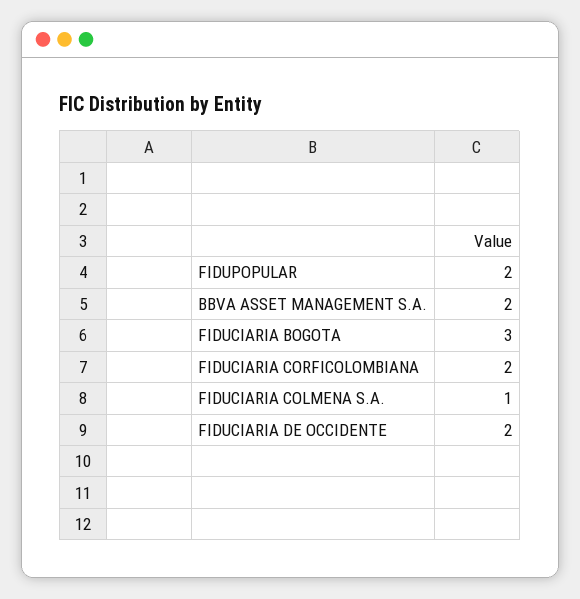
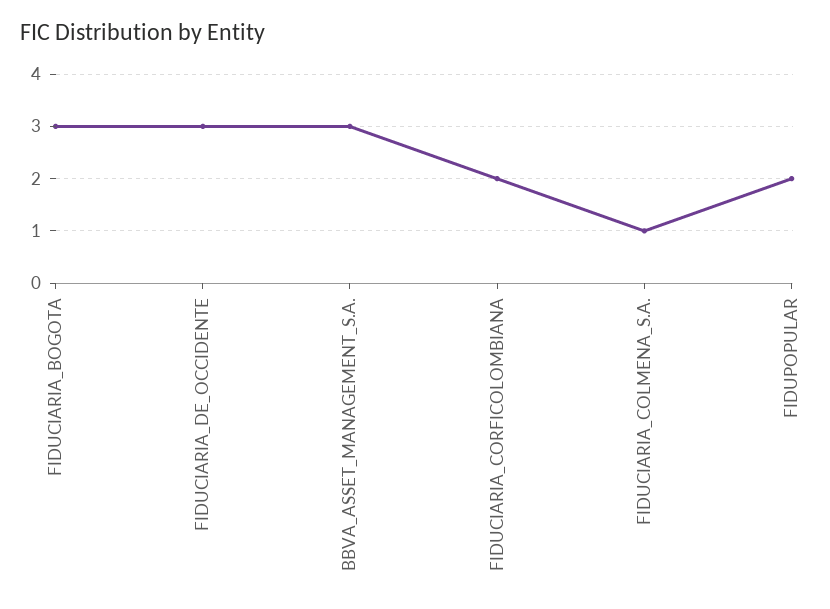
  {
    "FIDUPOPULAR": 2,
-   "BBVA ASSET MANAGEMENT S.A.": 2,
+   "BBVA ASSET MANAGEMENT S.A.": 3,
    "FIDUCIARIA BOGOTA": 3,
    "FIDUCIARIA CORFICOLOMBIANA": 2,
    "FIDUCIARIA COLMENA S.A.": 1,
-   "FIDUCIARIA DE OCCIDENTE": 2
+   "FIDUCIARIA DE OCCIDENTE": 3
  }

